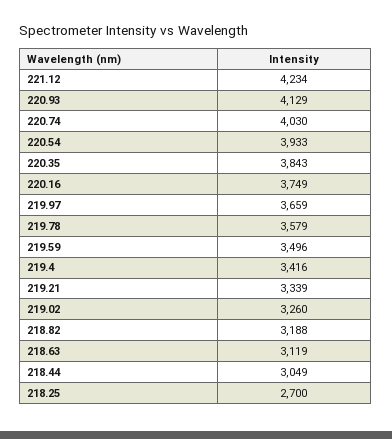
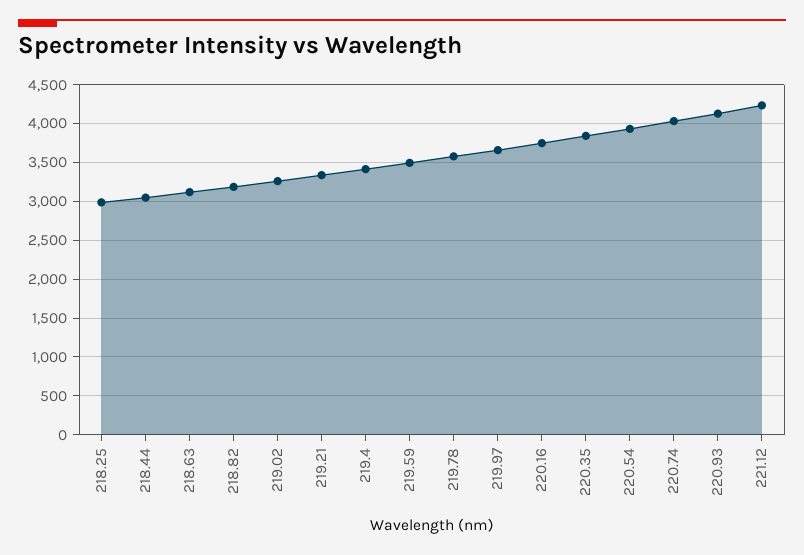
  {
    "221.12": 4234,
    "220.93": 4129,
    "220.74": 4030,
    "220.54": 3933,
    "220.35": 3843,
    "220.16": 3749,
    "219.97": 3659,
    "219.78": 3579,
    "219.59": 3496,
    "219.4": 3416,
    "219.21": 3339,
    "219.02": 3260,
    "218.82": 3188,
    "218.63": 3119,
    "218.44": 3049,
-   "218.25": 2700
+   "218.25": 3000
  }

